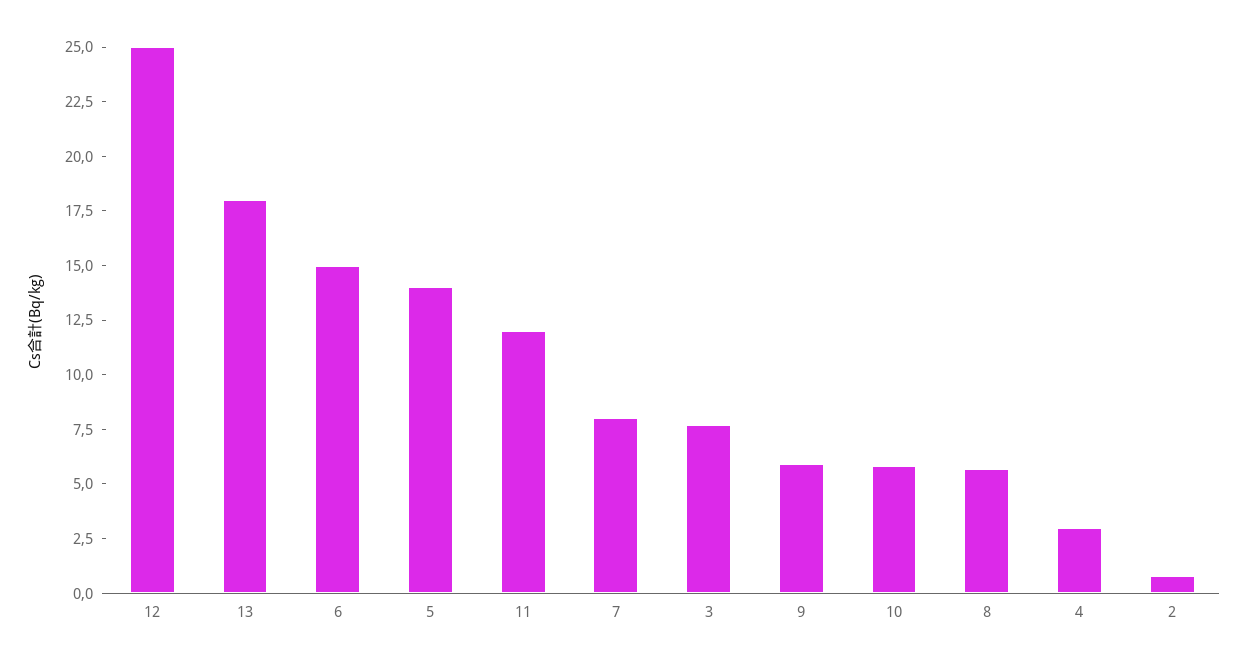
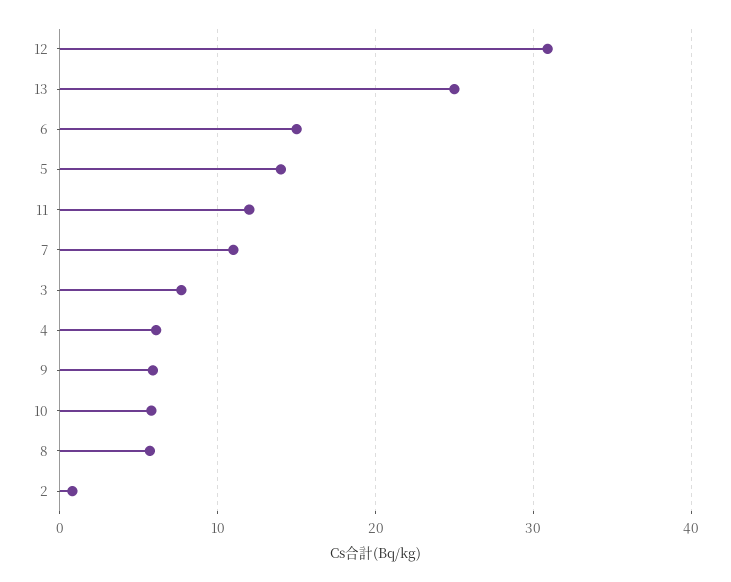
  {
-   "12": 25,
+   "12": 31,
-   "13": 18,
+   "13": 25,
    "6": 15,
    "5": 14,
    "11": 12,
-   "7": 8,
+   "7": 11,
    "3": 7.5,
    "9": 6,
    "10": 6,
    "8": 5.5,
-   "4": 3,
+   "4": 6,
    "2": 1
  }

